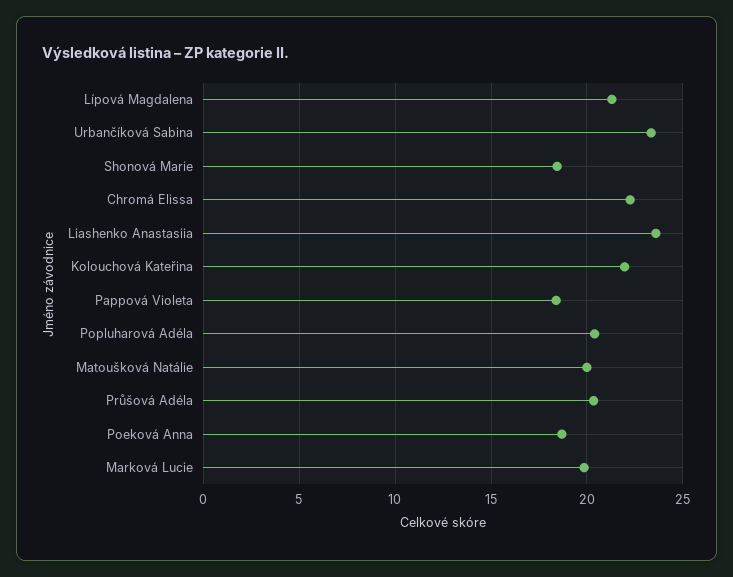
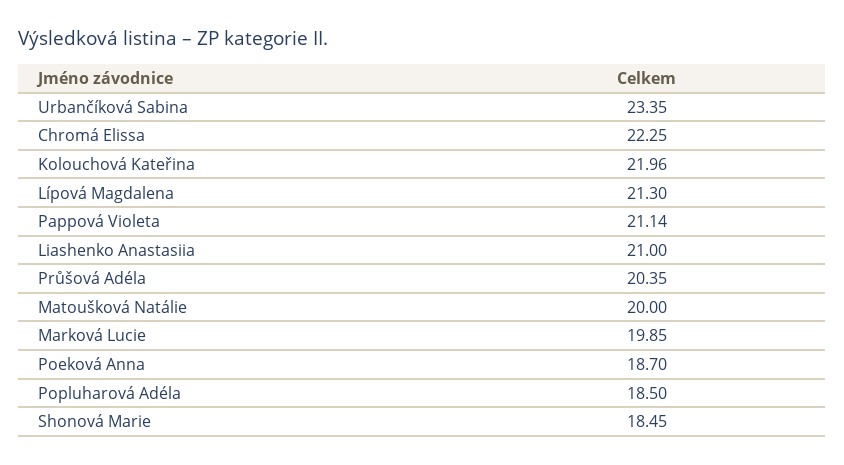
  {
    "Lípová Magdalena": 21.3,
    "Urbančíková Sabina": 23.35,
    "Shonová Marie": 18.45,
    "Chromá Elissa": 22.25,
-   "Liashenko Anastasiia": 23.5,
+   "Liashenko Anastasiia": 21,
    "Kolouchová Kateřina": 21.96,
-   "Pappová Violeta": 18.5,
+   "Pappová Violeta": 21.14,
-   "Popluharová Adéla": 20.5,
+   "Popluharová Adéla": 18.5,
    "Matoušková Natálie": 20,
    "Průšová Adéla": 20.35,
    "Poeková Anna": 18.7,
    "Marková Lucie": 19.85
  }

